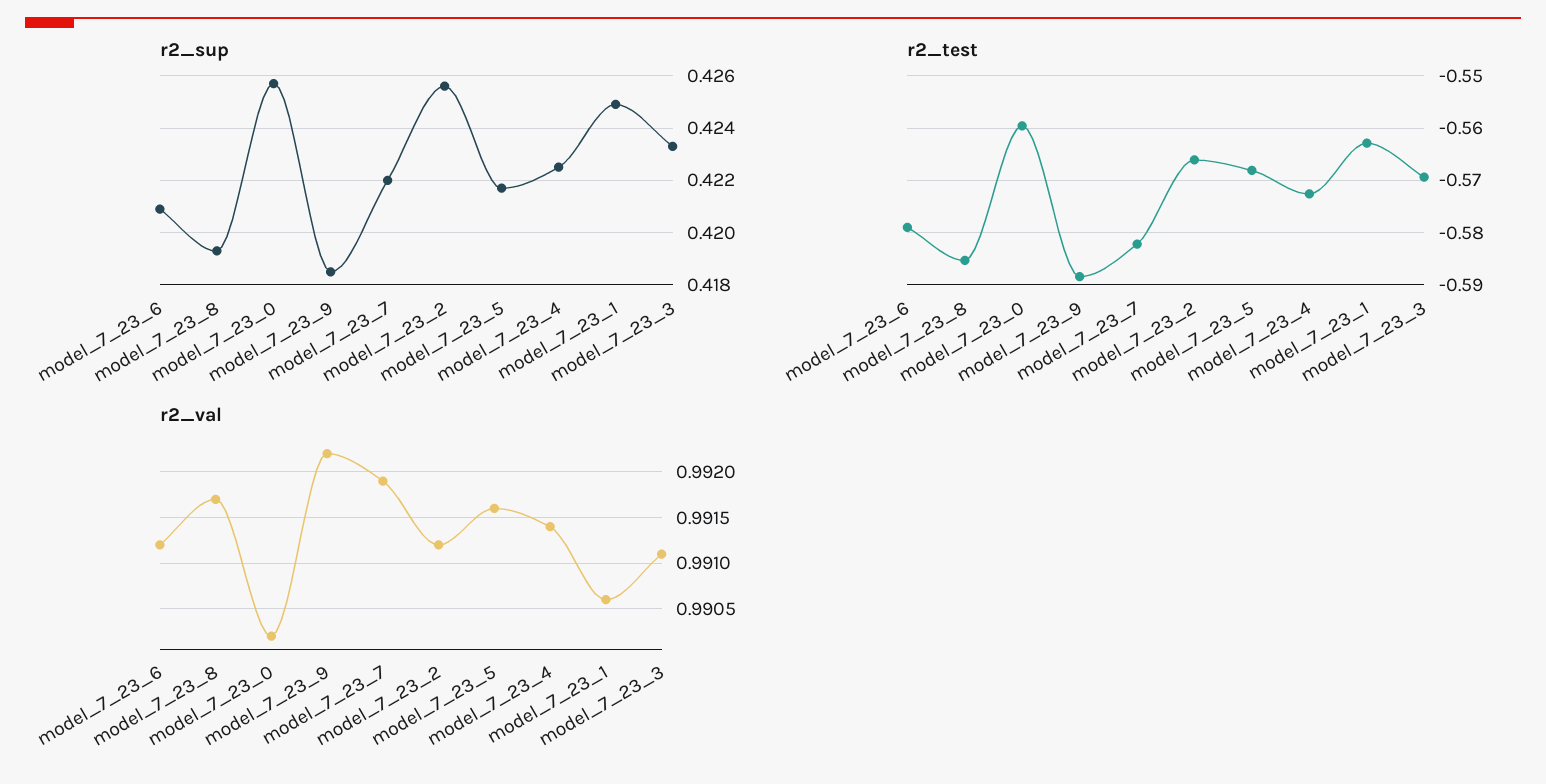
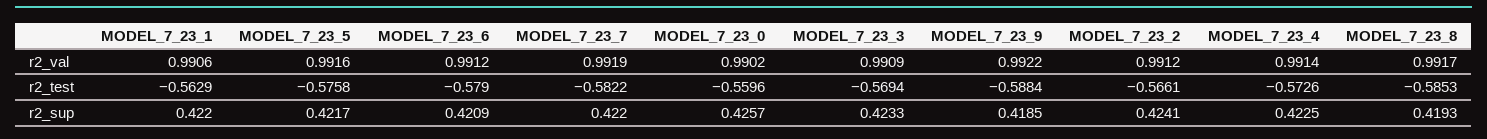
  {
    "r2_sup": {
      "model_7_23_6": 0.4209,
      "model_7_23_8": 0.4193,
      "model_7_23_0": 0.4257,
      "model_7_23_9": 0.4185,
      "model_7_23_7": 0.422,
-     "model_7_23_2": 0.4255,
+     "model_7_23_2": 0.4241,
      "model_7_23_5": 0.4217,
      "model_7_23_4": 0.4225,
-     "model_7_23_1": 0.425,
+     "model_7_23_1": 0.422,
      "model_7_23_3": 0.4233
    },
    "r2_test": {
      "model_7_23_6": -0.579,
      "model_7_23_8": -0.5853,
      "model_7_23_0": -0.5596,
      "model_7_23_9": -0.5884,
      "model_7_23_7": -0.5822,
      "model_7_23_2": -0.5661,
-     "model_7_23_5": -0.568,
+     "model_7_23_5": -0.5758,
      "model_7_23_4": -0.5726,
      "model_7_23_1": -0.5629,
      "model_7_23_3": -0.5694
    },
    "r2_val": {
      "model_7_23_6": 0.9912,
      "model_7_23_8": 0.9917,
      "model_7_23_0": 0.9902,
      "model_7_23_9": 0.9922,
      "model_7_23_7": 0.9919,
      "model_7_23_2": 0.9912,
      "model_7_23_5": 0.9916,
      "model_7_23_4": 0.9914,
      "model_7_23_1": 0.9906,
-     "model_7_23_3": 0.9911
+     "model_7_23_3": 0.9909
    }
  }

